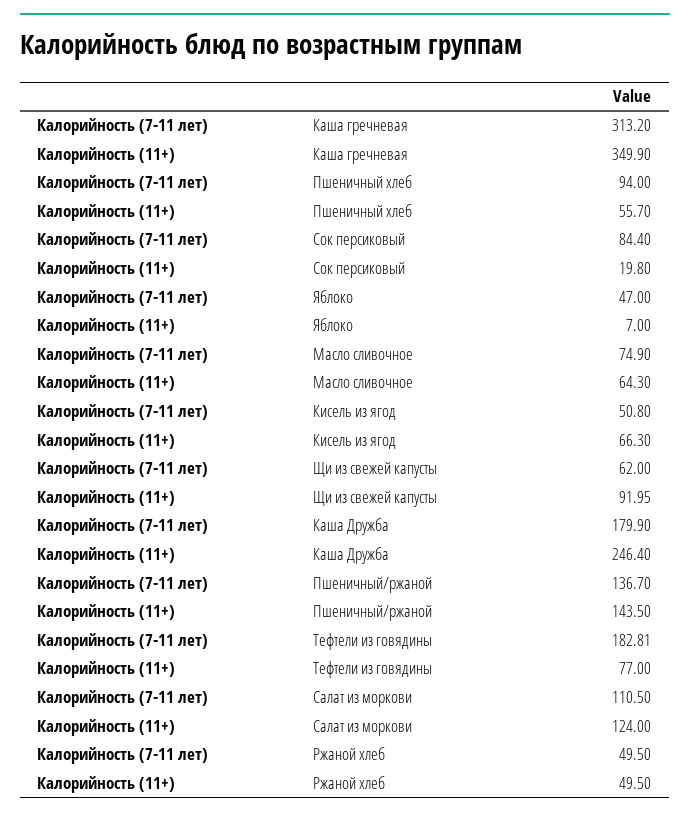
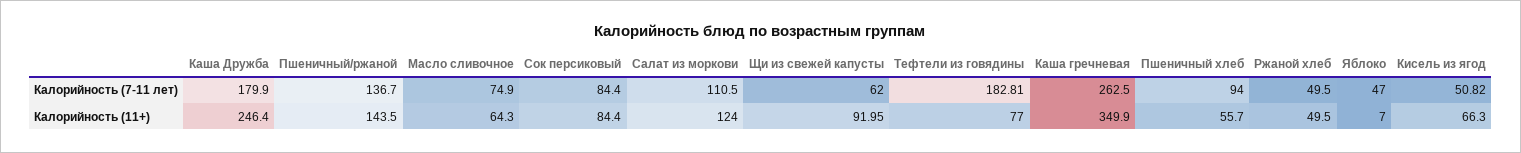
  {
    "Калорийность (7-11 лет)": {
-     "Каша гречневая": 313.2,
+     "Каша гречневая": 262.5,
      "Пшеничный хлеб": 94,
      "Сок персиковый": 84.4,
      "Яблоко": 47,
      "Масло сливочное": 74.9,
-     "Кисель из ягод": 50.8,
+     "Кисель из ягод": 50.82,
      "Щи из свежей капусты": 62,
      "Каша Дружба": 179.9,
      "Пшеничный/ржаной": 136.7,
      "Тефтели из говядины": 182.81,
      "Салат из моркови": 110.5,
      "Ржаной хлеб": 49.5
    },
    "Калорийность (11+)": {
      "Каша гречневая": 349.9,
      "Пшеничный хлеб": 55.7,
-     "Сок персиковый": 19.8,
+     "Сок персиковый": 84.4,
      "Яблоко": 7,
      "Масло сливочное": 64.3,
      "Кисель из ягод": 66.3,
      "Щи из свежей капусты": 91.95,
      "Каша Дружба": 246.4,
      "Пшеничный/ржаной": 143.5,
      "Тефтели из говядины": 77,
      "Салат из моркови": 124,
      "Ржаной хлеб": 49.5
    }
  }

